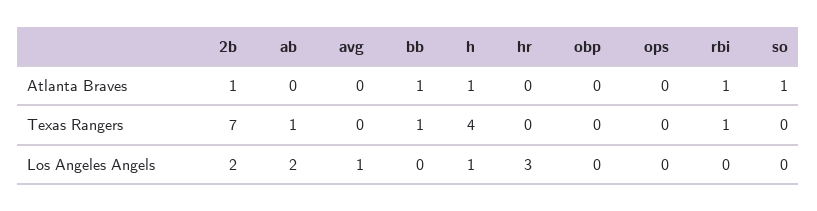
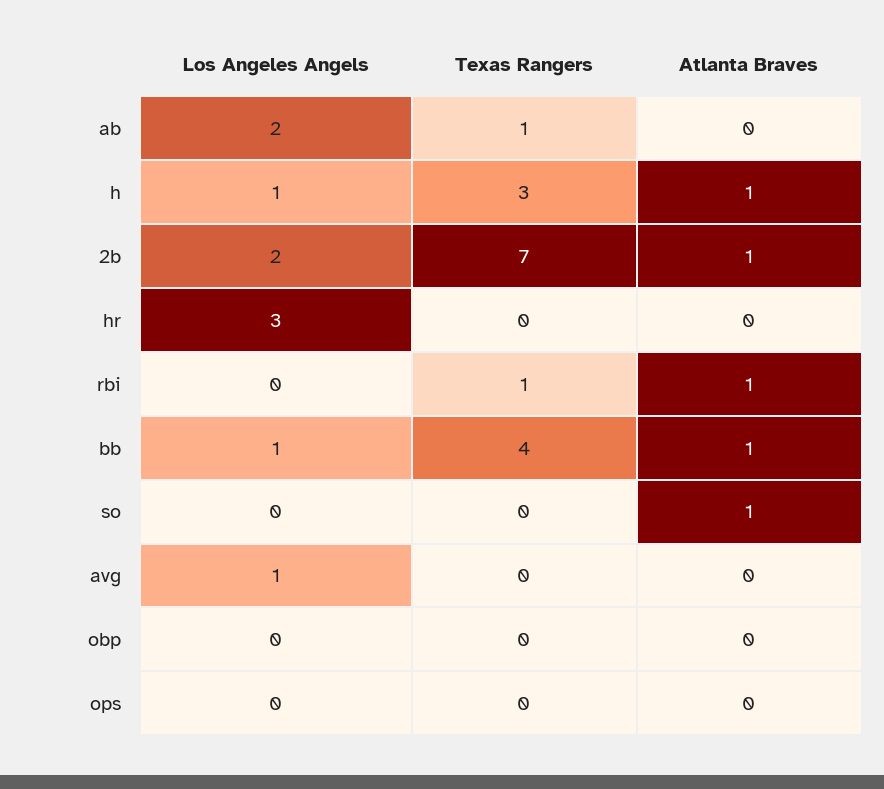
  {
    "2b": {
      "Atlanta Braves": 1,
      "Texas Rangers": 7,
      "Los Angeles Angels": 2
    },
    "ab": {
      "Atlanta Braves": 0,
      "Texas Rangers": 1,
      "Los Angeles Angels": 2
    },
    "avg": {
      "Atlanta Braves": 0,
      "Texas Rangers": 0,
      "Los Angeles Angels": 1
    },
    "bb": {
      "Atlanta Braves": 1,
-     "Texas Rangers": 1,
+     "Texas Rangers": 4,
-     "Los Angeles Angels": 0
+     "Los Angeles Angels": 1
    },
    "h": {
      "Atlanta Braves": 1,
-     "Texas Rangers": 4,
+     "Texas Rangers": 3,
      "Los Angeles Angels": 1
    },
    "hr": {
      "Atlanta Braves": 0,
      "Texas Rangers": 0,
      "Los Angeles Angels": 3
    },
    "obp": {
      "Atlanta Braves": 0,
      "Texas Rangers": 0,
      "Los Angeles Angels": 0
    },
    "ops": {
      "Atlanta Braves": 0,
      "Texas Rangers": 0,
      "Los Angeles Angels": 0
    },
    "rbi": {
      "Atlanta Braves": 1,
      "Texas Rangers": 1,
      "Los Angeles Angels": 0
    },
    "so": {
      "Atlanta Braves": 1,
      "Texas Rangers": 0,
      "Los Angeles Angels": 0
    }
  }

